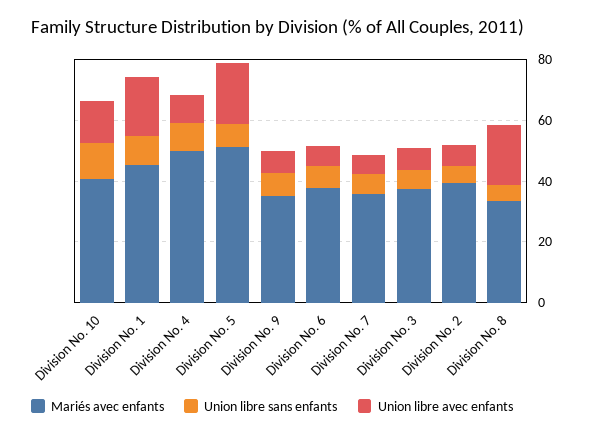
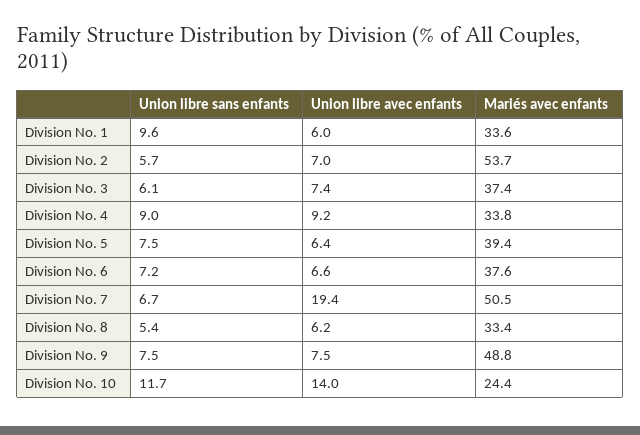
  {
    "Mariés avec enfants": {
-     "Division No. 10": 40,
+     "Division No. 10": 24.4,
-     "Division No. 1": 45,
+     "Division No. 1": 33.6,
-     "Division No. 4": 50,
+     "Division No. 4": 33.8,
-     "Division No. 5": 50,
+     "Division No. 5": 39.4,
-     "Division No. 9": 35,
+     "Division No. 9": 48.8,
      "Division No. 6": 37.6,
-     "Division No. 7": 35,
+     "Division No. 7": 50.5,
      "Division No. 3": 37.4,
-     "Division No. 2": 40,
+     "Division No. 2": 53.7,
      "Division No. 8": 33.4
    },
    "Union libre sans enfants": {
      "Division No. 10": 11.7,
      "Division No. 1": 9.6,
      "Division No. 4": 9,
      "Division No. 5": 7.5,
      "Division No. 9": 7.5,
      "Division No. 6": 7.2,
      "Division No. 7": 6.7,
      "Division No. 3": 6.1,
      "Division No. 2": 5.7,
      "Division No. 8": 5.4
    },
    "Union libre avec enfants": {
      "Division No. 10": 14,
-     "Division No. 1": 20,
+     "Division No. 1": 6,
      "Division No. 4": 9.2,
-     "Division No. 5": 20,
+     "Division No. 5": 6.4,
      "Division No. 9": 7.5,
      "Division No. 6": 6.6,
-     "Division No. 7": 5,
+     "Division No. 7": 19.4,
      "Division No. 3": 7.4,
      "Division No. 2": 7,
-     "Division No. 8": 20
+     "Division No. 8": 6.2
    }
  }

